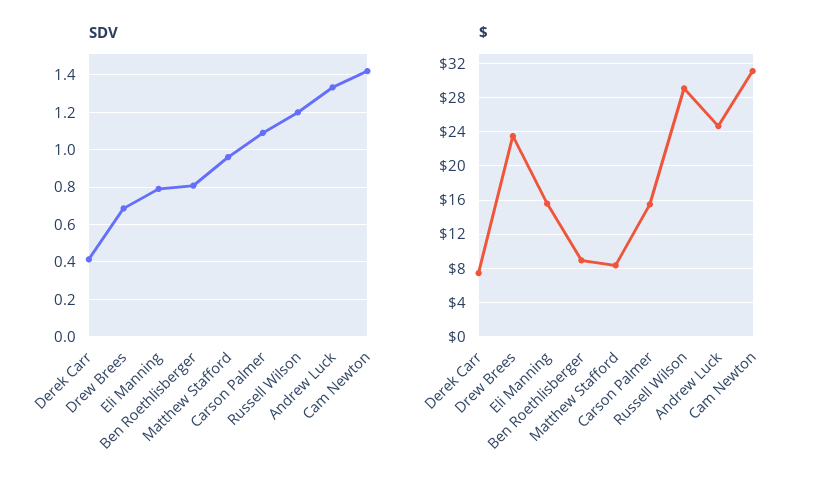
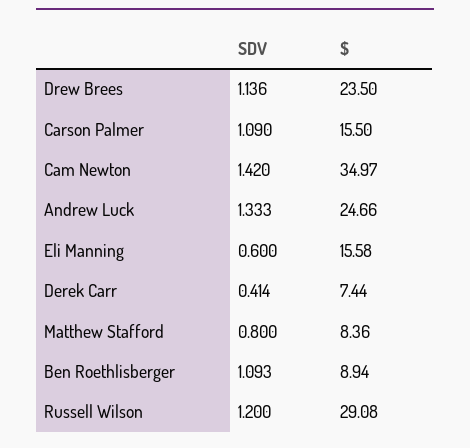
  {
    "SDV": {
      "Derek Carr": 0.414,
-     "Drew Brees": 0.7,
+     "Drew Brees": 1.136,
-     "Eli Manning": 0.8,
+     "Eli Manning": 0.6,
-     "Ben Roethlisberger": 0.8,
+     "Ben Roethlisberger": 1.093,
-     "Matthew Stafford": 0.95,
+     "Matthew Stafford": 0.8,
      "Carson Palmer": 1.09,
      "Russell Wilson": 1.2,
      "Andrew Luck": 1.333,
      "Cam Newton": 1.42
    },
    "$": {
      "Derek Carr": 7.44,
      "Drew Brees": 23.5,
      "Eli Manning": 15.58,
      "Ben Roethlisberger": 8.94,
      "Matthew Stafford": 8.36,
      "Carson Palmer": 15.5,
      "Russell Wilson": 29.08,
      "Andrew Luck": 24.66,
-     "Cam Newton": 31
+     "Cam Newton": 34.97
    }
  }

